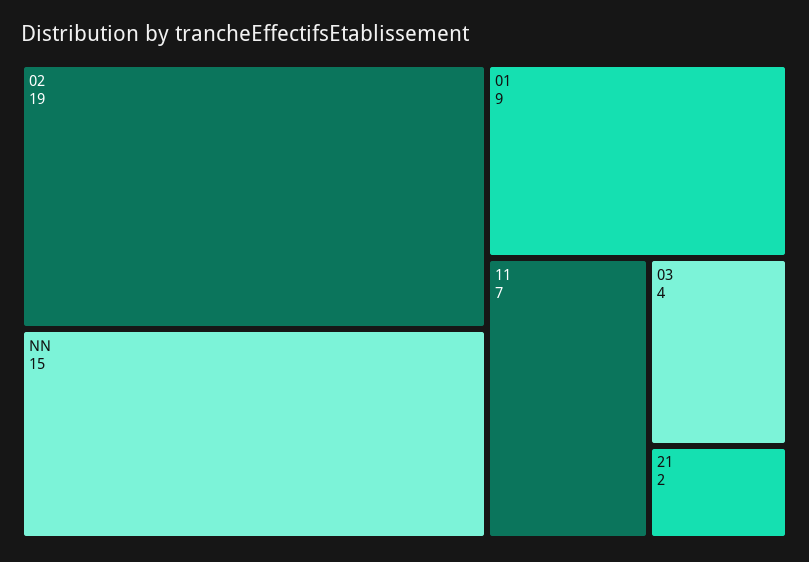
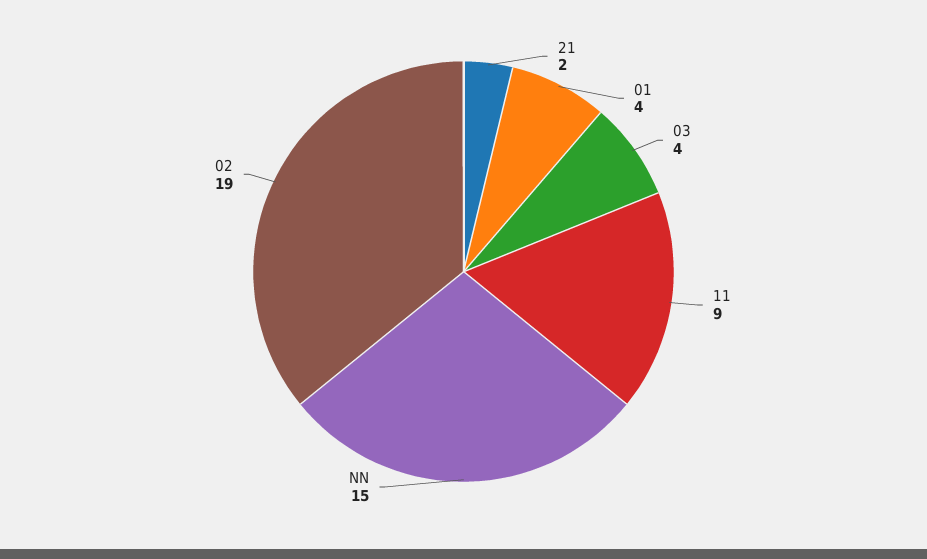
  {
    "02": 19,
    "NN": 15,
-   "01": 9,
+   "01": 4,
-   "11": 7,
+   "11": 9,
    "03": 4,
    "21": 2
  }

